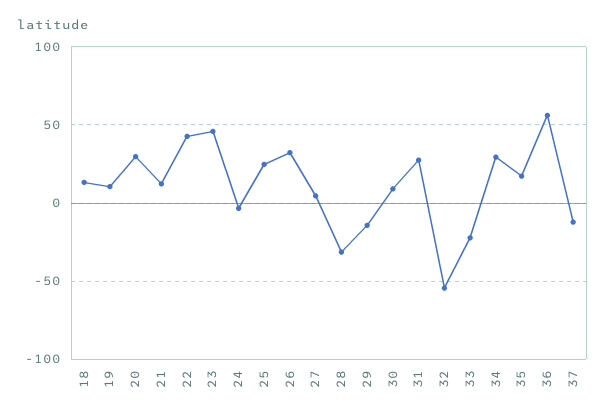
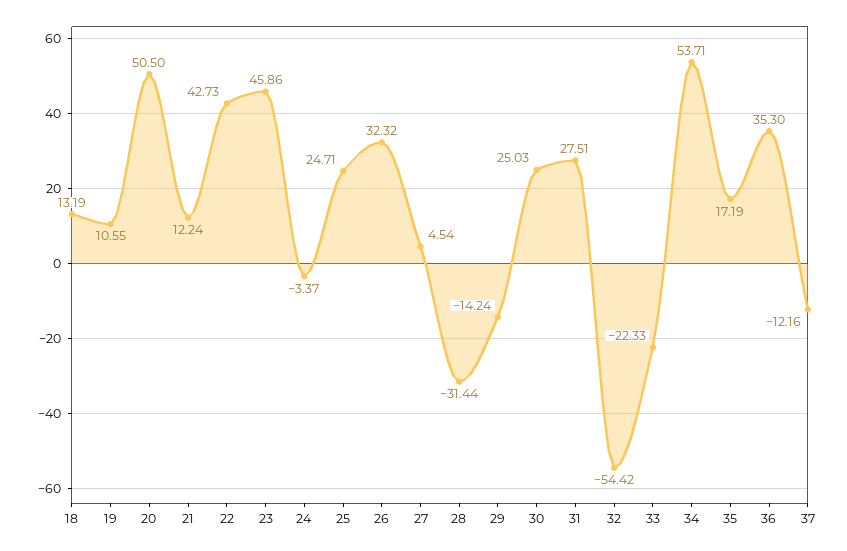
  {
    "18": 13.19,
    "19": 10.55,
-   "20": 30,
+   "20": 50.5,
    "21": 12.24,
    "22": 42.73,
    "23": 45.86,
    "24": -3.37,
    "25": 24.71,
    "26": 32.32,
    "27": 4.54,
    "28": -31.44,
    "29": -14.24,
-   "30": 10,
+   "30": 25.03,
    "31": 27.51,
    "32": -54.42,
    "33": -22.33,
-   "34": 30,
+   "34": 53.71,
    "35": 17.19,
-   "36": 55,
+   "36": 35.3,
    "37": -12.16
  }

